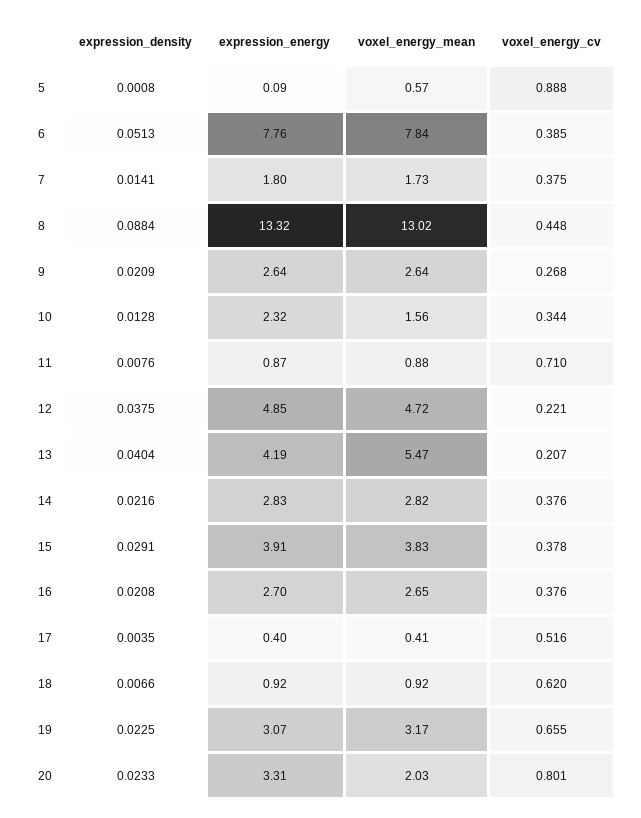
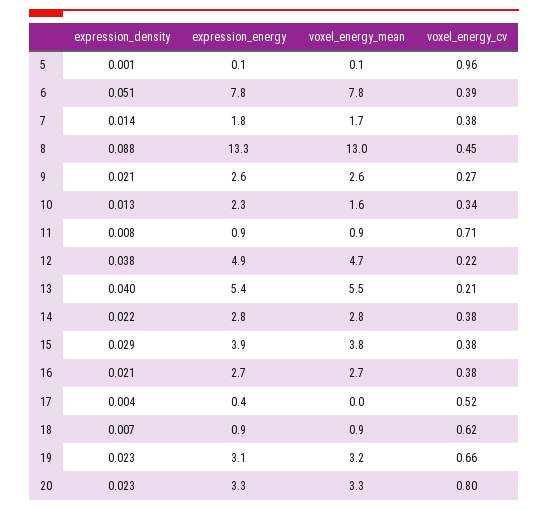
  {
    "expression_density": {
      "5": 0.0008,
      "6": 0.0513,
      "7": 0.0141,
      "8": 0.0884,
      "9": 0.0209,
      "10": 0.0128,
      "11": 0.0076,
      "12": 0.0375,
      "13": 0.0404,
      "14": 0.0216,
      "15": 0.0291,
      "16": 0.0208,
      "17": 0.0035,
      "18": 0.0066,
      "19": 0.0225,
      "20": 0.0233
    },
    "expression_energy": {
      "5": 0.09,
      "6": 7.76,
      "7": 1.8,
      "8": 13.32,
      "9": 2.64,
      "10": 2.32,
      "11": 0.87,
      "12": 4.85,
-     "13": 4.19,
+     "13": 5.4,
      "14": 2.83,
      "15": 3.91,
      "16": 2.7,
      "17": 0.4,
      "18": 0.92,
      "19": 3.07,
      "20": 3.31
    },
    "voxel_energy_mean": {
-     "5": 0.57,
+     "5": 0.1,
      "6": 7.84,
      "7": 1.73,
      "8": 13.02,
      "9": 2.64,
      "10": 1.56,
      "11": 0.88,
      "12": 4.72,
      "13": 5.47,
      "14": 2.82,
      "15": 3.83,
      "16": 2.65,
-     "17": 0.41,
+     "17": 0,
      "18": 0.92,
      "19": 3.17,
-     "20": 2.03
+     "20": 3.3
    },
    "voxel_energy_cv": {
-     "5": 0.888,
+     "5": 0.96,
      "6": 0.385,
      "7": 0.375,
      "8": 0.448,
      "9": 0.268,
      "10": 0.344,
      "11": 0.71,
      "12": 0.221,
      "13": 0.207,
      "14": 0.376,
      "15": 0.378,
      "16": 0.376,
      "17": 0.516,
      "18": 0.62,
      "19": 0.655,
      "20": 0.801
    }
  }

